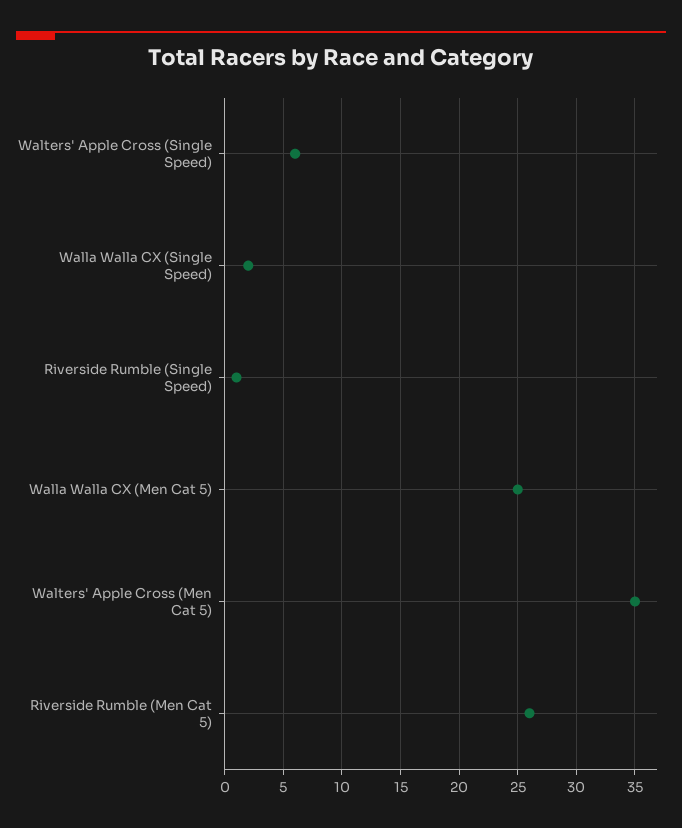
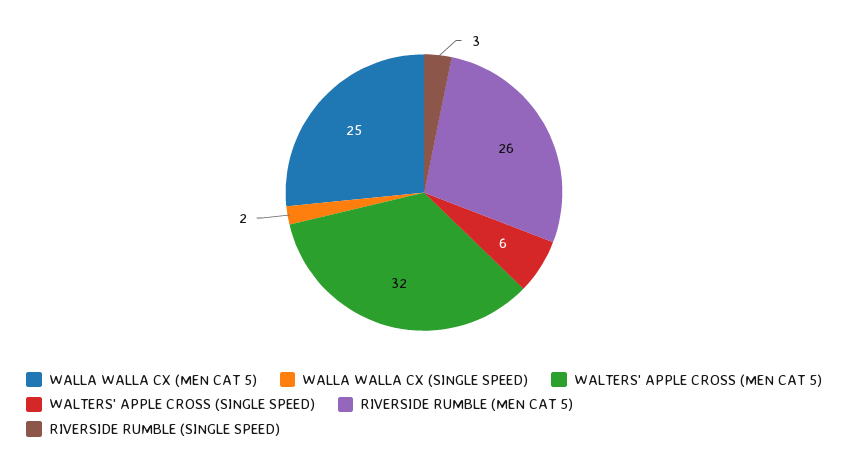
  {
    "Walters' Apple Cross (Single Speed)": 6,
    "Walla Walla CX (Single Speed)": 2,
-   "Riverside Rumble (Single Speed)": 1,
+   "Riverside Rumble (Single Speed)": 3,
    "Walla Walla CX (Men Cat 5)": 25,
-   "Walters' Apple Cross (Men Cat 5)": 35,
+   "Walters' Apple Cross (Men Cat 5)": 32,
    "Riverside Rumble (Men Cat 5)": 26
  }

